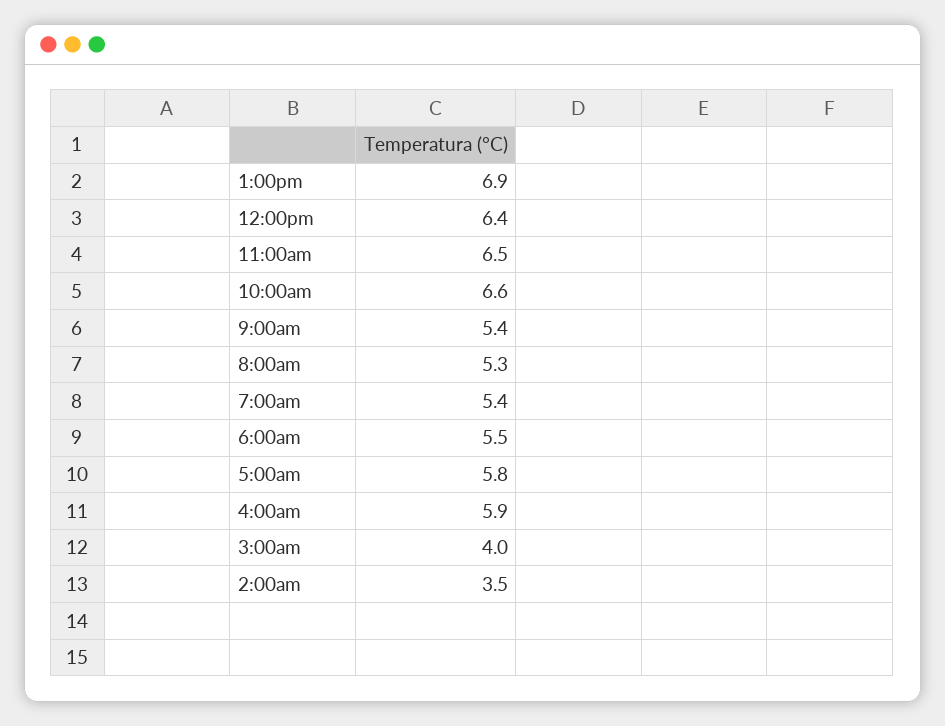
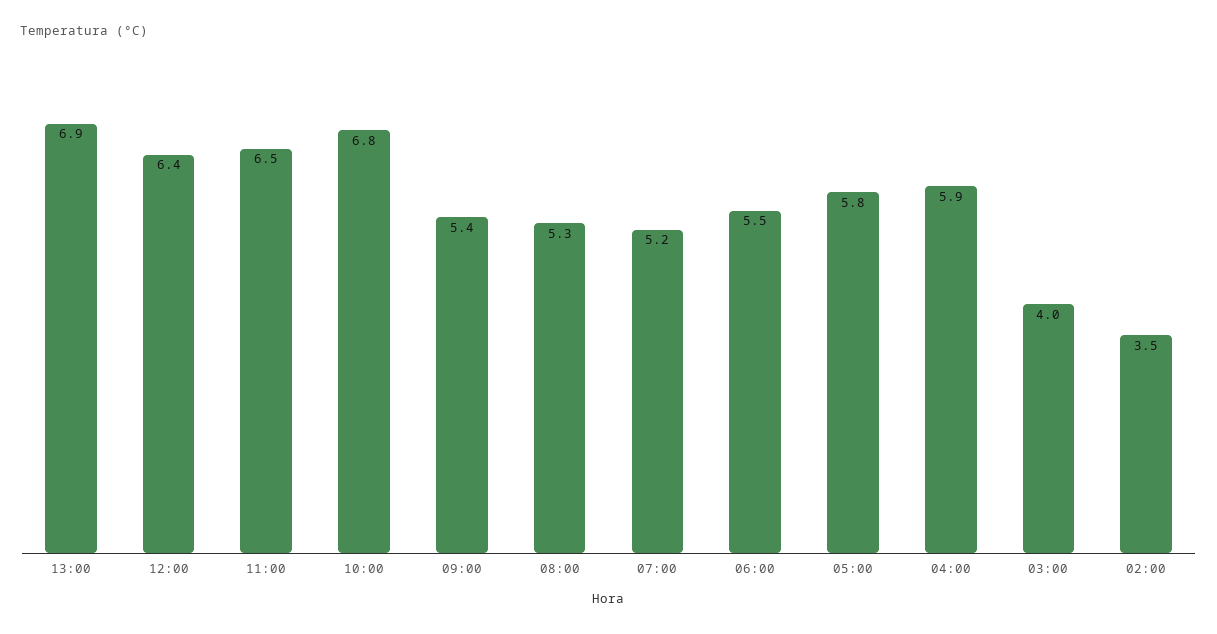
  {
    "1:00pm": 6.9,
    "12:00pm": 6.4,
    "11:00am": 6.5,
-   "10:00am": 6.6,
+   "10:00am": 6.8,
    "9:00am": 5.4,
    "8:00am": 5.3,
-   "7:00am": 5.4,
+   "7:00am": 5.2,
    "6:00am": 5.5,
    "5:00am": 5.8,
    "4:00am": 5.9,
    "3:00am": 4,
    "2:00am": 3.5
  }

